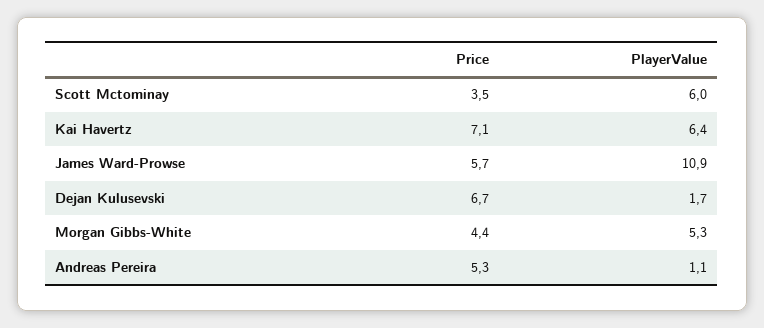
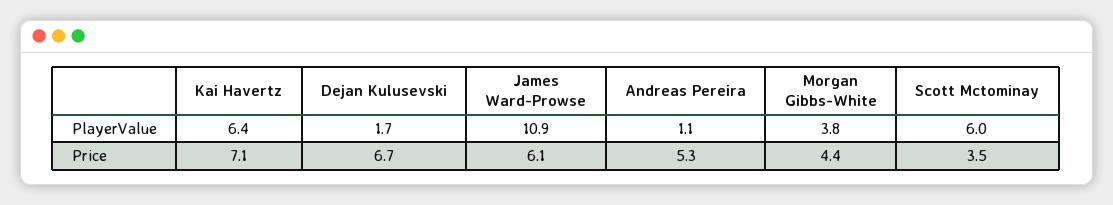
  {
    "Price": {
      "Scott Mctominay": 3.5,
      "Kai Havertz": 7.1,
-     "James Ward-Prowse": 5.7,
+     "James Ward-Prowse": 6.1,
      "Dejan Kulusevski": 6.7,
      "Morgan Gibbs-White": 4.4,
      "Andreas Pereira": 5.3
    },
    "PlayerValue": {
      "Scott Mctominay": 6,
      "Kai Havertz": 6.4,
      "James Ward-Prowse": 10.9,
      "Dejan Kulusevski": 1.7,
-     "Morgan Gibbs-White": 5.3,
+     "Morgan Gibbs-White": 3.8,
      "Andreas Pereira": 1.1
    }
  }

